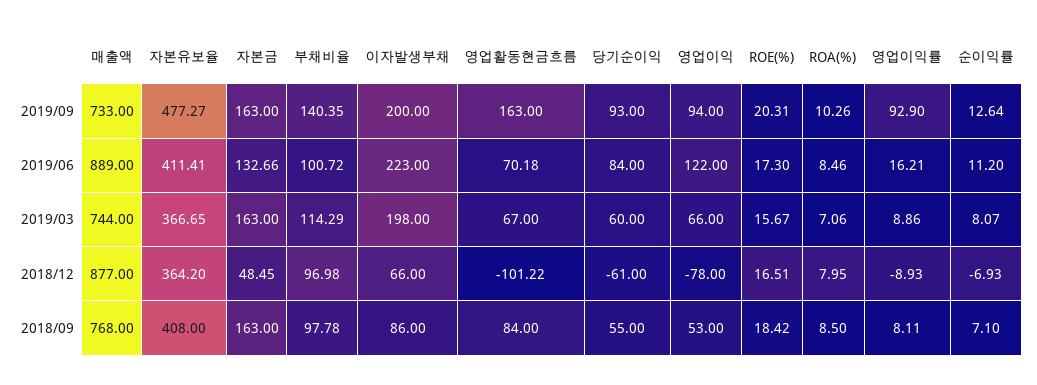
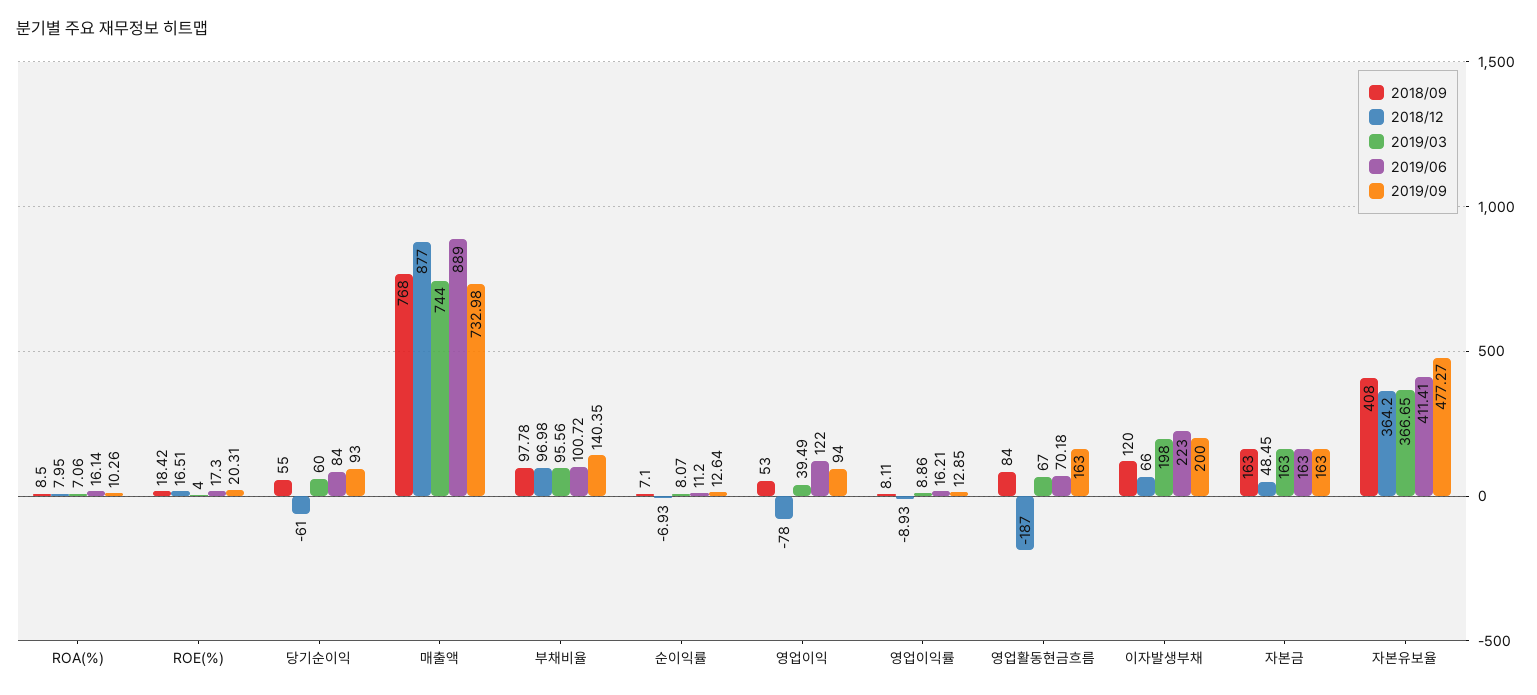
  {
    "2019/09": {
-     "매출액": 733,
+     "매출액": 732.98,
      "자본유보율": 477.27,
      "자본금": 163,
      "부채비율": 140.35,
      "이자발생부채": 200,
      "영업활동현금흐름": 163,
      "당기순이익": 93,
      "영업이익": 94,
      "ROE(%)": 20.31,
      "ROA(%)": 10.26,
-     "영업이익률": 92.9,
+     "영업이익률": 12.85,
      "순이익률": 12.64
    },
    "2019/06": {
      "매출액": 889,
      "자본유보율": 411.41,
-     "자본금": 132.66,
+     "자본금": 163,
      "부채비율": 100.72,
      "이자발생부채": 223,
      "영업활동현금흐름": 70.18,
      "당기순이익": 84,
      "영업이익": 122,
      "ROE(%)": 17.3,
-     "ROA(%)": 8.46,
+     "ROA(%)": 16.14,
      "영업이익률": 16.21,
      "순이익률": 11.2
    },
    "2019/03": {
      "매출액": 744,
      "자본유보율": 366.65,
      "자본금": 163,
-     "부채비율": 114.29,
+     "부채비율": 95.56,
      "이자발생부채": 198,
      "영업활동현금흐름": 67,
      "당기순이익": 60,
-     "영업이익": 66,
+     "영업이익": 39.49,
-     "ROE(%)": 15.67,
+     "ROE(%)": 4,
      "ROA(%)": 7.06,
      "영업이익률": 8.86,
      "순이익률": 8.07
    },
    "2018/12": {
      "매출액": 877,
      "자본유보율": 364.2,
      "자본금": 48.45,
      "부채비율": 96.98,
      "이자발생부채": 66,
-     "영업활동현금흐름": -101.22,
+     "영업활동현금흐름": -187,
      "당기순이익": -61,
      "영업이익": -78,
      "ROE(%)": 16.51,
      "ROA(%)": 7.95,
      "영업이익률": -8.93,
      "순이익률": -6.93
    },
    "2018/09": {
      "매출액": 768,
      "자본유보율": 408,
      "자본금": 163,
      "부채비율": 97.78,
-     "이자발생부채": 86,
+     "이자발생부채": 120,
      "영업활동현금흐름": 84,
      "당기순이익": 55,
      "영업이익": 53,
      "ROE(%)": 18.42,
      "ROA(%)": 8.5,
      "영업이익률": 8.11,
      "순이익률": 7.1
    }
  }

